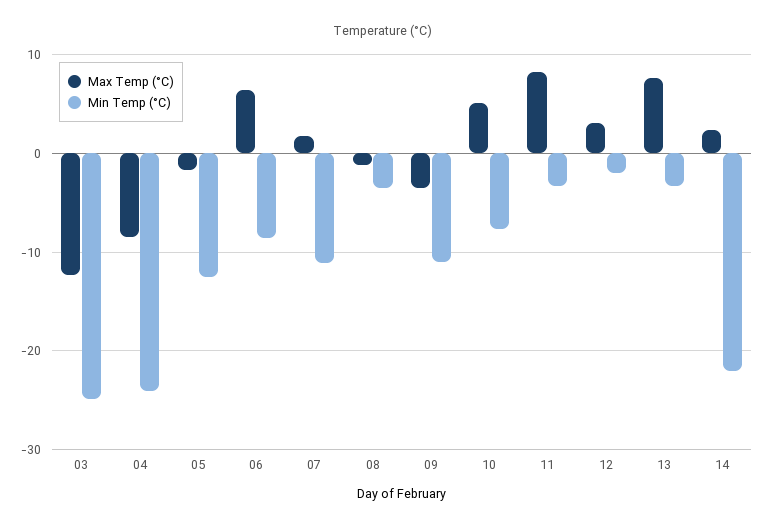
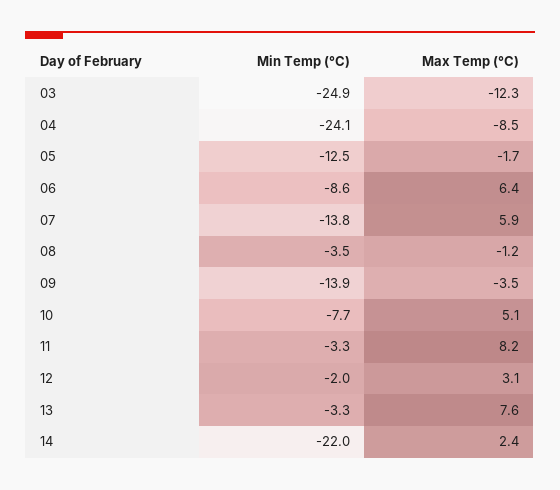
  {
    "Max Temp (°C)": {
      "03": -12.3,
      "04": -8.5,
      "05": -1.7,
      "06": 6.4,
-     "07": 2,
+     "07": 5.9,
      "08": -1.2,
      "09": -3.5,
      "10": 5.1,
      "11": 8.2,
      "12": 3.1,
      "13": 7.6,
      "14": 2.4
    },
    "Min Temp (°C)": {
      "03": -24.9,
      "04": -24.1,
      "05": -12.5,
      "06": -8.6,
-     "07": -11,
+     "07": -13.8,
      "08": -3.5,
-     "09": -11,
+     "09": -13.9,
      "10": -7.7,
      "11": -3.3,
      "12": -2,
      "13": -3.3,
      "14": -22
    }
  }

